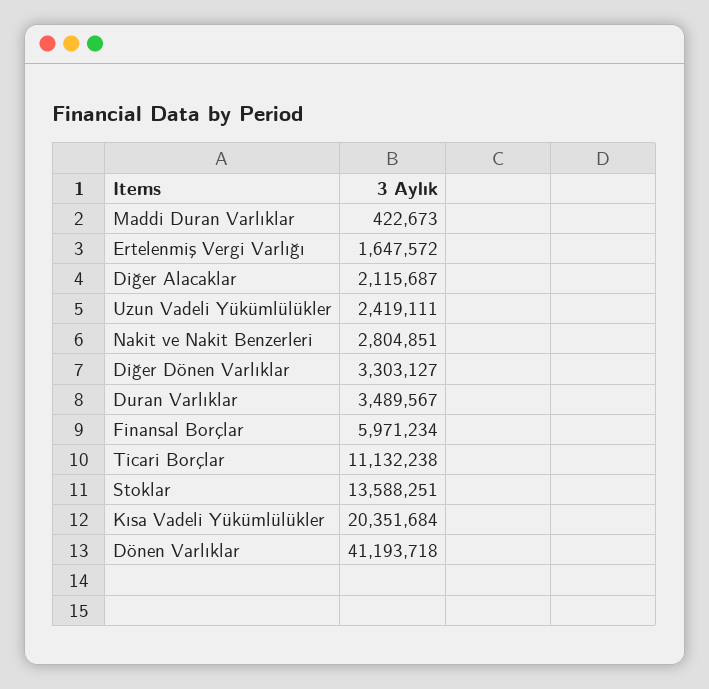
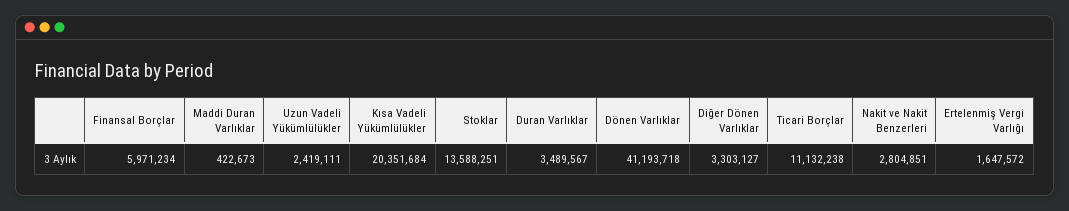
  {
    "Maddi Duran Varlıklar": 422673,
    "Ertelenmiş Vergi Varlığı": 1647572,
-   "Diğer Alacaklar": 2115687,
    "Uzun Vadeli Yükümlülükler": 2419111,
    "Nakit ve Nakit Benzerleri": 2804851,
    "Diğer Dönen Varlıklar": 3303127,
    "Duran Varlıklar": 3489567,
    "Finansal Borçlar": 5971234,
    "Ticari Borçlar": 11132238,
    "Stoklar": 13588251,
    "Kısa Vadeli Yükümlülükler": 20351684,
    "Dönen Varlıklar": 41193718
  }

